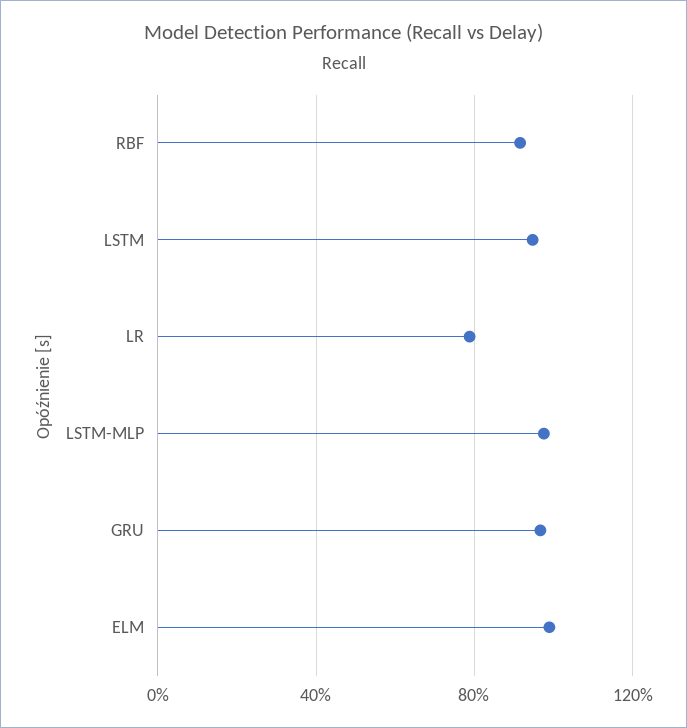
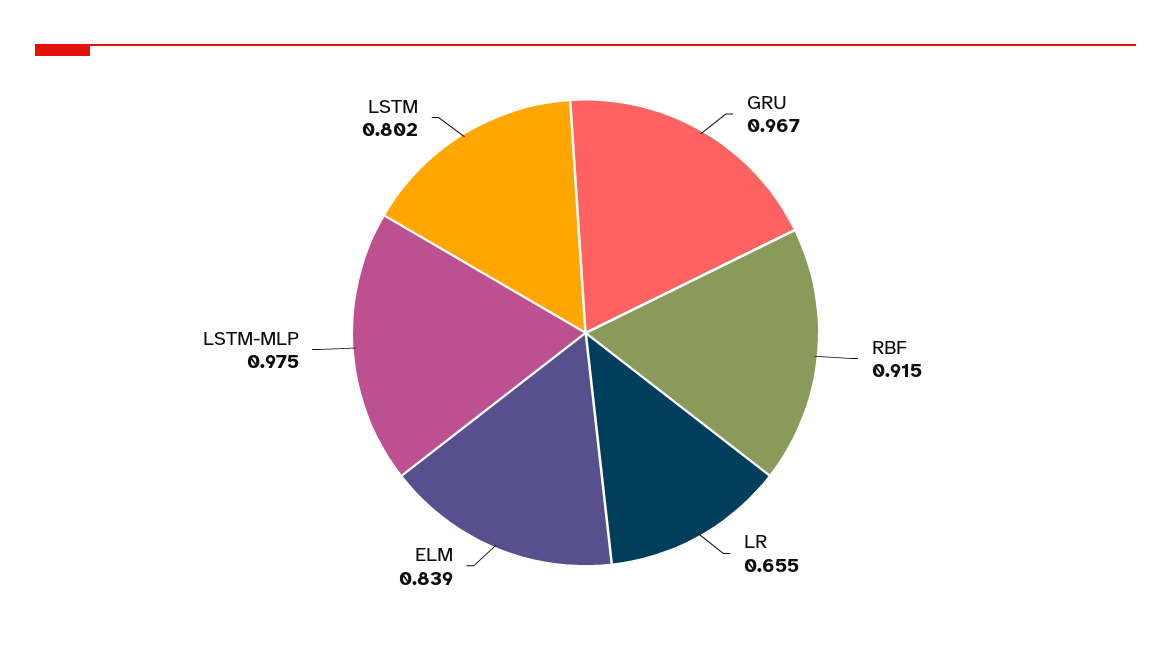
  {
    "RBF": 0.915,
-   "LSTM": 0.95,
+   "LSTM": 0.802,
-   "LR": 0.8,
+   "LR": 0.655,
    "LSTM-MLP": 0.975,
    "GRU": 0.967,
-   "ELM": 1
+   "ELM": 0.839
  }

